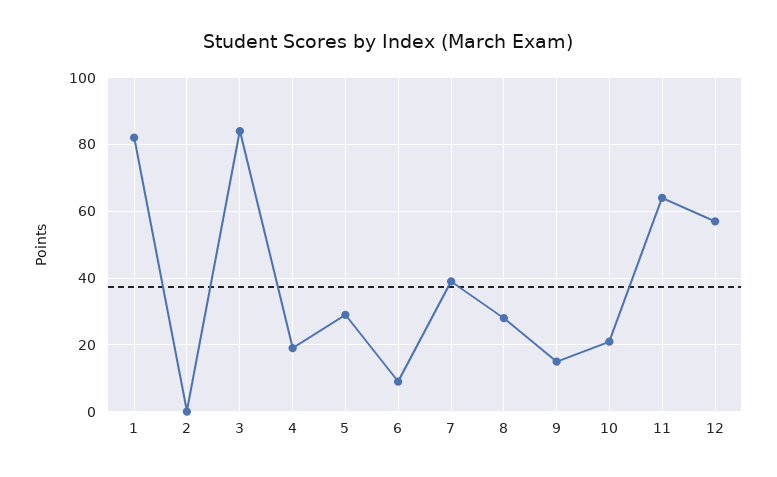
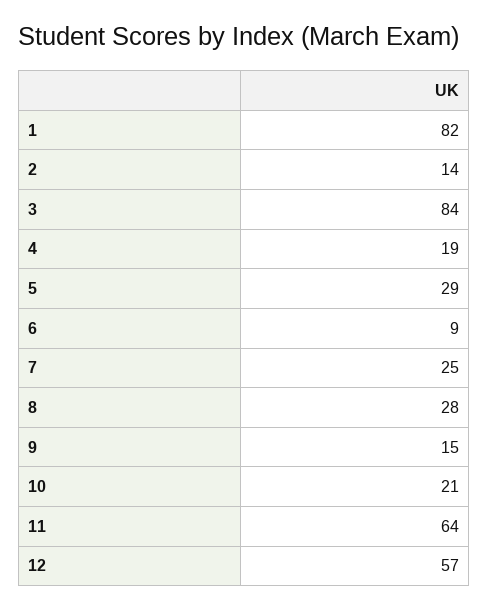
  {
    "1": 82,
-   "2": 0,
+   "2": 14,
    "3": 84,
    "4": 19,
    "5": 29,
    "6": 9,
-   "7": 40,
+   "7": 25,
    "8": 28,
    "9": 15,
    "10": 21,
    "11": 64,
    "12": 57
  }

